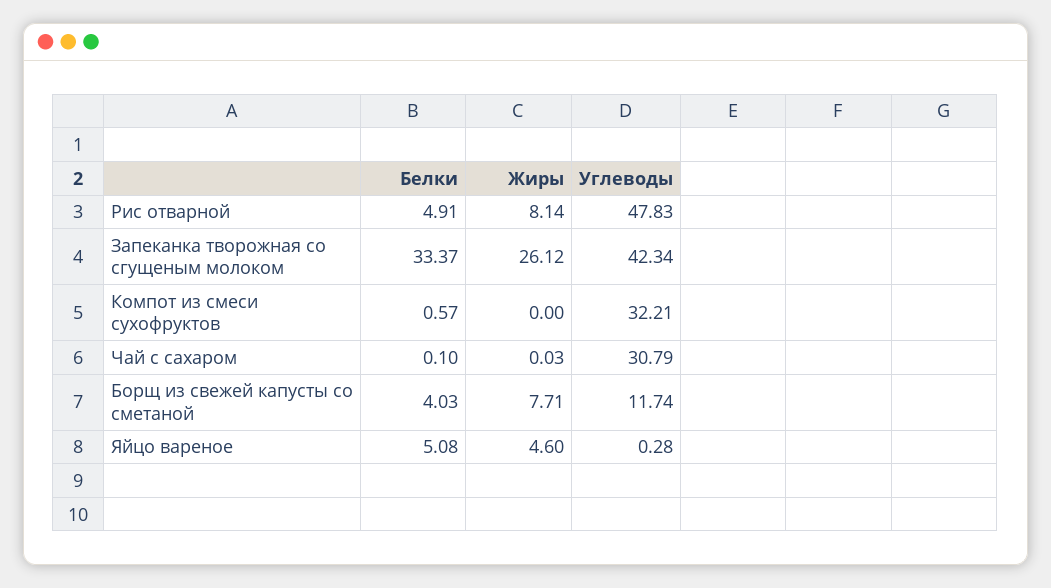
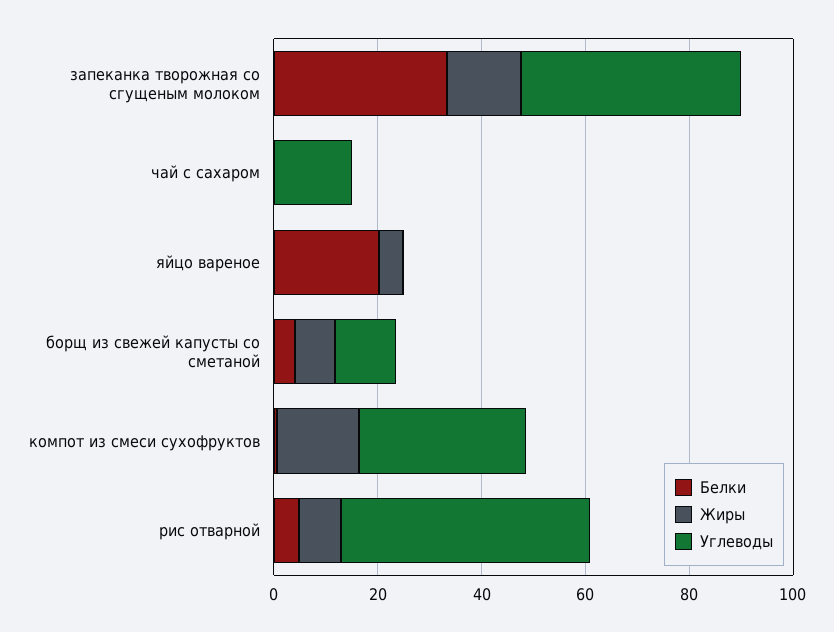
  {
    "Белки": {
      "Рис отварной": 4.91,
      "Запеканка творожная со сгущеным молоком": 33.37,
      "Компот из смеси сухофруктов": 0.57,
      "Чай с сахаром": 0.1,
      "Борщ из свежей капусты со сметаной": 4.03,
-     "Яйцо вареное": 5.08
+     "Яйцо вареное": 20
    },
    "Жиры": {
      "Рис отварной": 8.14,
-     "Запеканка творожная со сгущеным молоком": 26.12,
+     "Запеканка творожная со сгущеным молоком": 15,
-     "Компот из смеси сухофруктов": 0,
+     "Компот из смеси сухофруктов": 15,
      "Чай с сахаром": 0.03,
      "Борщ из свежей капусты со сметаной": 7.71,
      "Яйцо вареное": 4.6
    },
    "Углеводы": {
      "Рис отварной": 47.83,
      "Запеканка творожная со сгущеным молоком": 42.34,
      "Компот из смеси сухофруктов": 32.21,
-     "Чай с сахаром": 30.79,
+     "Чай с сахаром": 15,
      "Борщ из свежей капусты со сметаной": 11.74,
      "Яйцо вареное": 0.28
    }
  }

